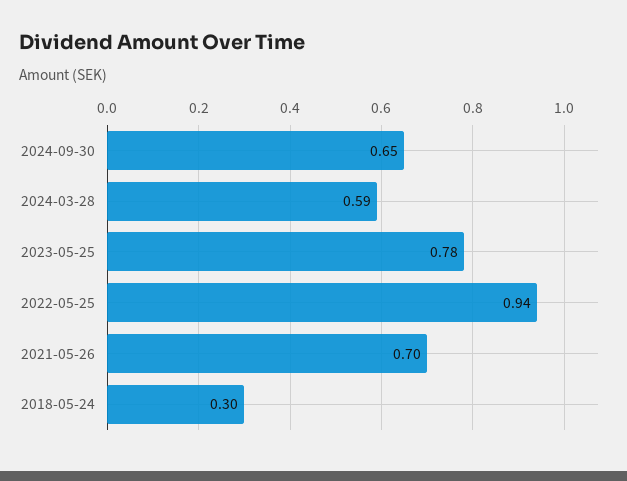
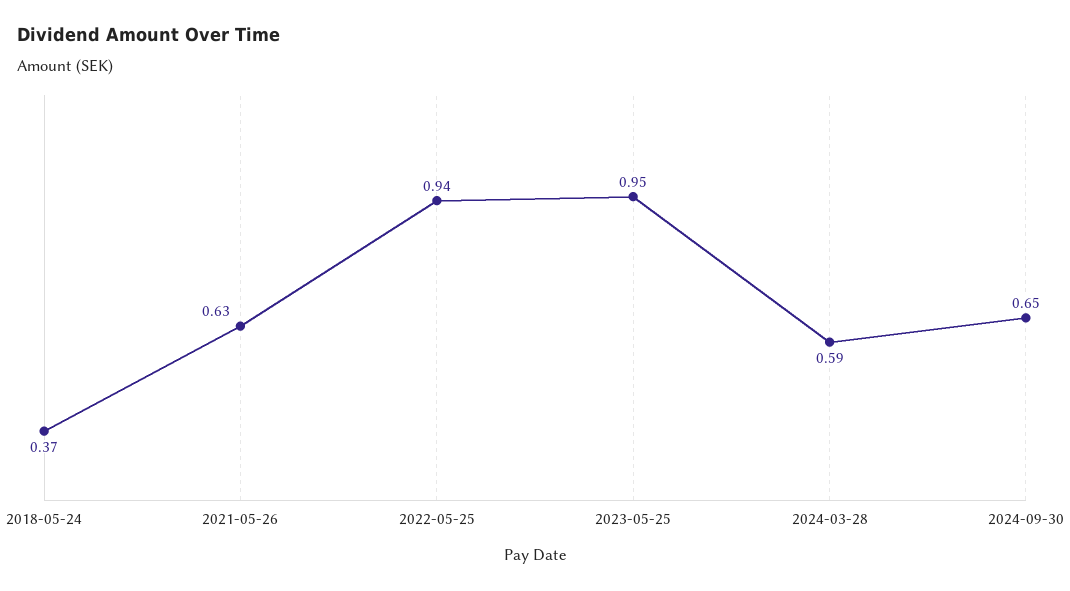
  {
    "2024-09-30": 0.65,
    "2024-03-28": 0.59,
-   "2023-05-25": 0.78,
+   "2023-05-25": 0.95,
    "2022-05-25": 0.94,
-   "2021-05-26": 0.7,
+   "2021-05-26": 0.63,
-   "2018-05-24": 0.3
+   "2018-05-24": 0.37
  }

